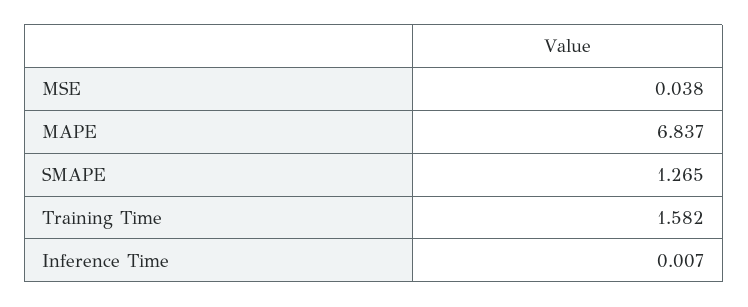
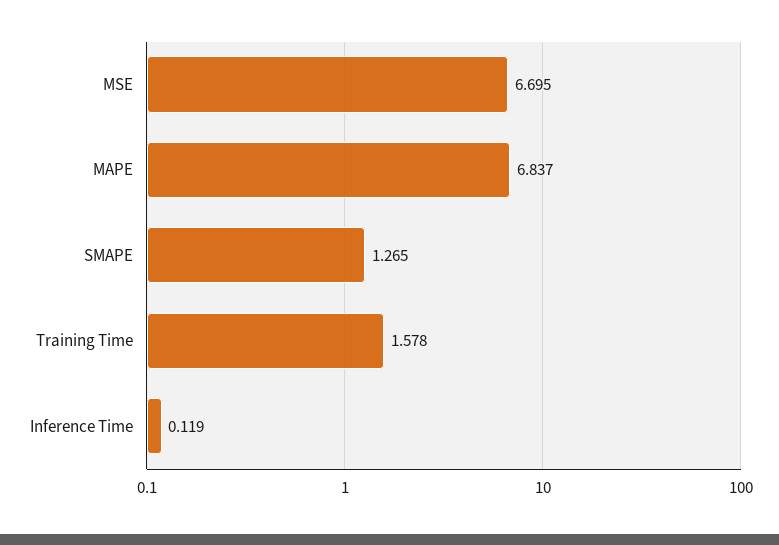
  {
-   "MSE": 0.038,
+   "MSE": 6.695,
    "MAPE": 6.837,
    "SMAPE": 1.265,
-   "Training Time": 1.582,
+   "Training Time": 1.578,
-   "Inference Time": 0.007
+   "Inference Time": 0.119
  }

